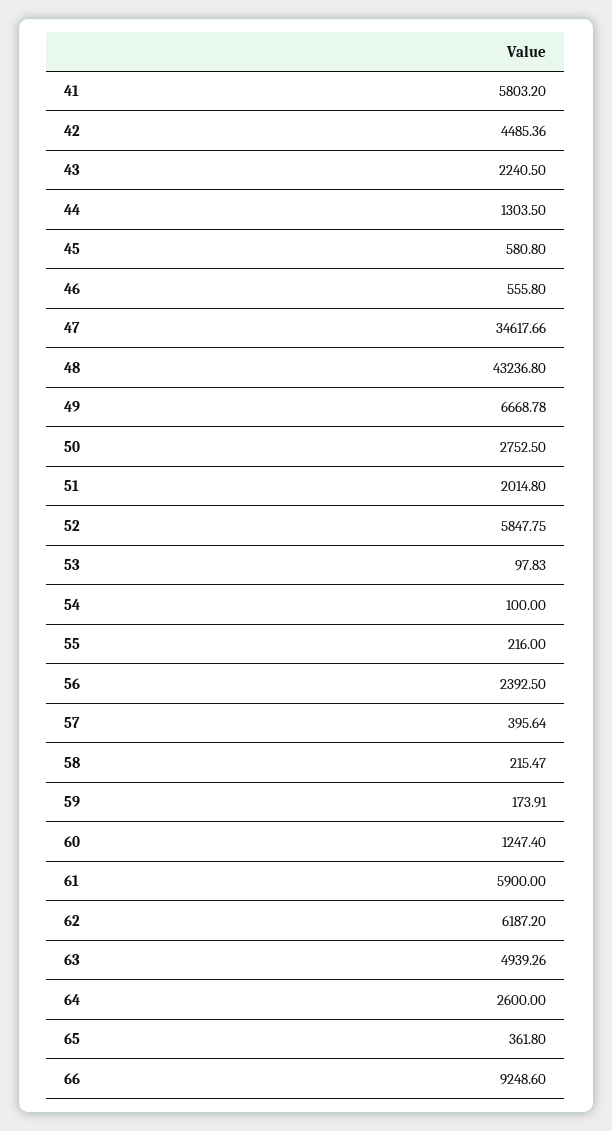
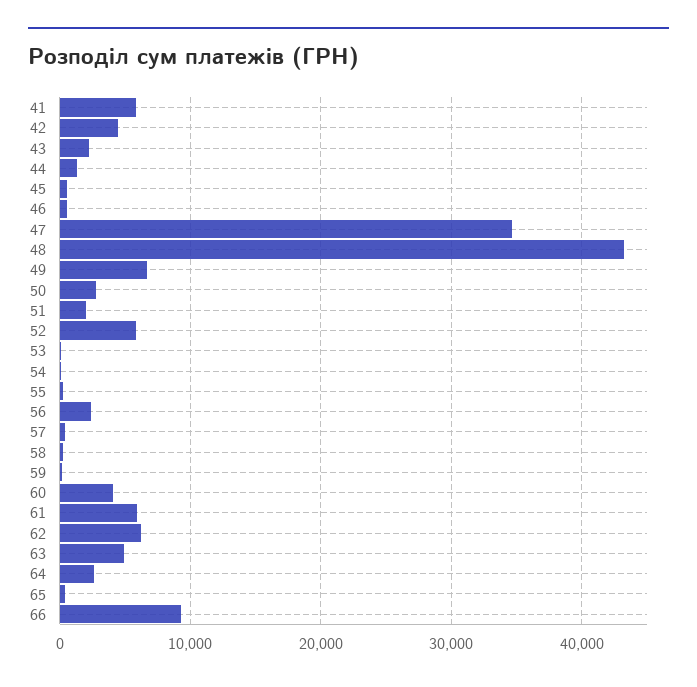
  {
    "41": 5803.2,
    "42": 4485.36,
    "43": 2240.5,
    "44": 1303.5,
    "45": 580.8,
    "46": 555.8,
    "47": 34617.66,
    "48": 43236.8,
    "49": 6668.78,
    "50": 2752.5,
    "51": 2014.8,
    "52": 5847.75,
    "53": 97.83,
    "54": 100,
    "55": 216,
    "56": 2392.5,
    "57": 395.64,
    "58": 215.47,
    "59": 173.91,
-   "60": 1247.4,
+   "60": 4000,
    "61": 5900,
    "62": 6187.2,
    "63": 4939.26,
    "64": 2600,
    "65": 361.8,
    "66": 9248.6
  }

